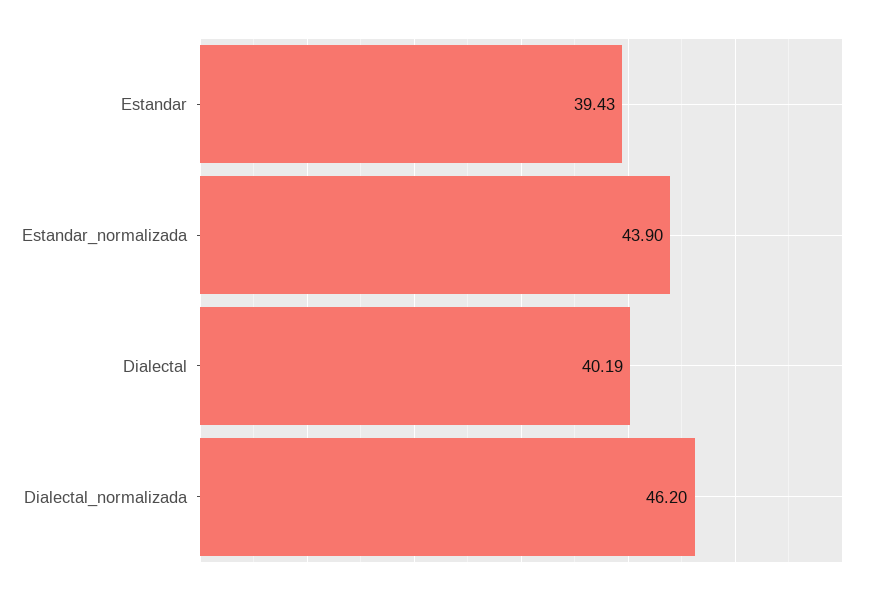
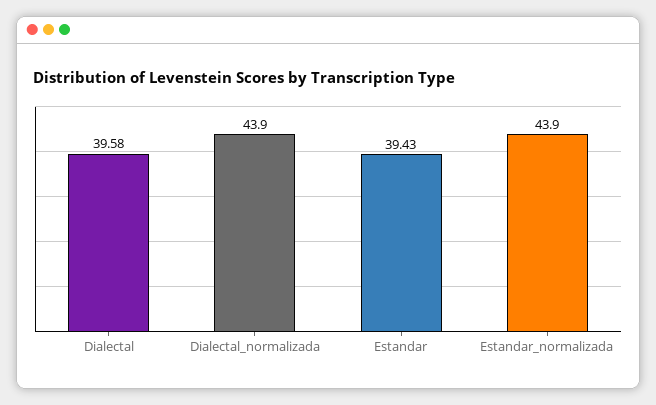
  {
    "Estandar": 39.43,
    "Estandar_normalizada": 43.9,
-   "Dialectal": 40.19,
+   "Dialectal": 39.58,
-   "Dialectal_normalizada": 46.2
+   "Dialectal_normalizada": 43.9
  }

